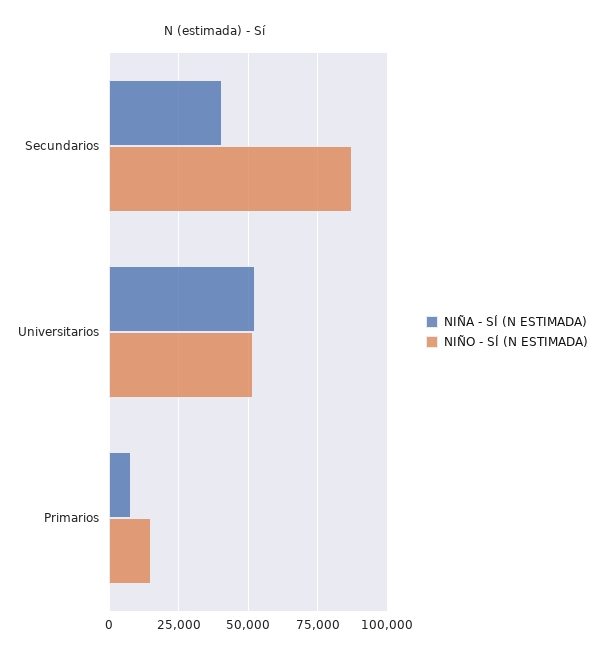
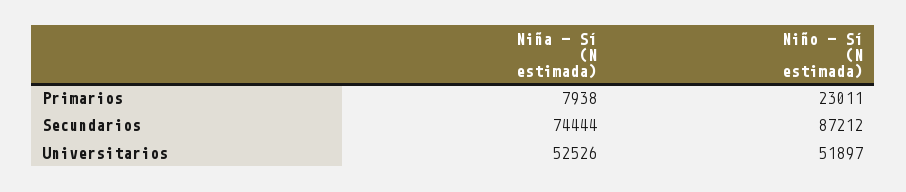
  {
    "NIÑA - SÍ (N ESTIMADA)": {
-     "Secundarios": 40000,
+     "Secundarios": 74444,
      "Universitarios": 52526,
      "Primarios": 7938
    },
    "NIÑO - SÍ (N ESTIMADA)": {
      "Secundarios": 87212,
      "Universitarios": 51897,
-     "Primarios": 15000
+     "Primarios": 23011
    }
  }

